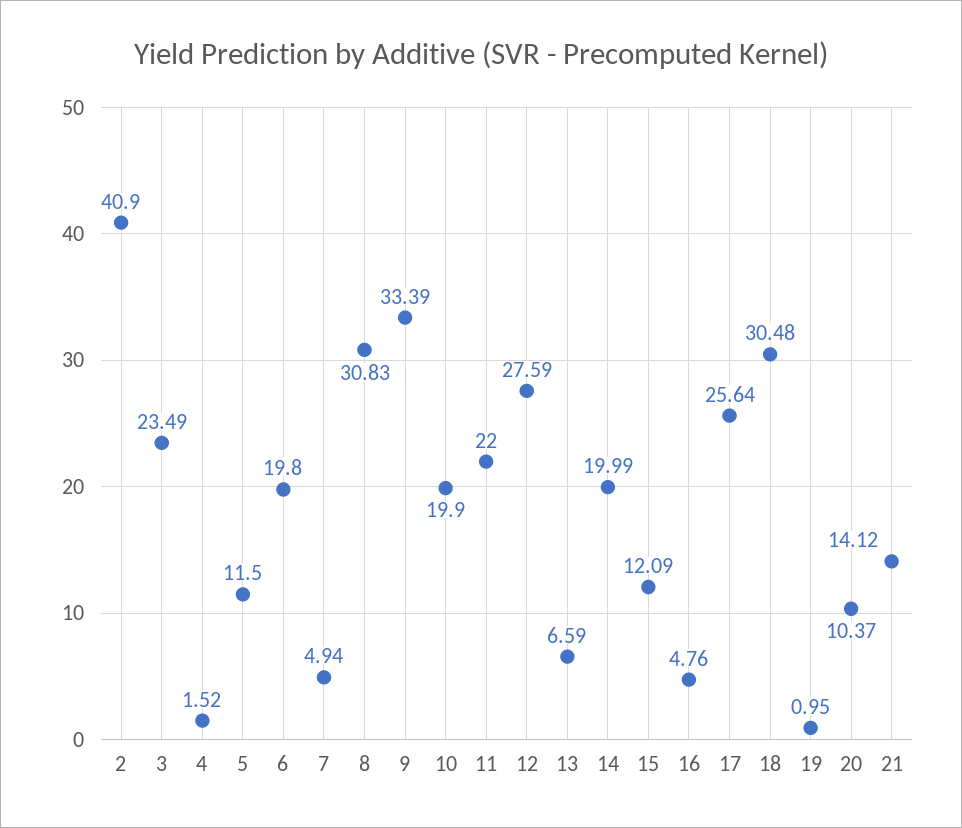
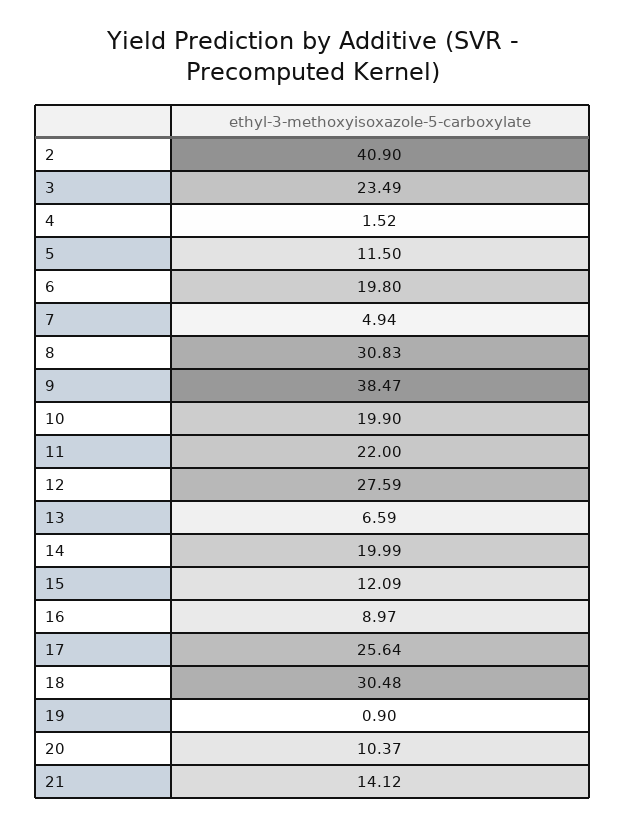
  {
    "2": 40.9,
    "3": 23.49,
    "4": 1.52,
    "5": 11.5,
    "6": 19.8,
    "7": 4.94,
    "8": 30.83,
-   "9": 33.39,
+   "9": 38.47,
    "10": 19.9,
    "11": 22,
    "12": 27.59,
    "13": 6.59,
    "14": 19.99,
    "15": 12.09,
-   "16": 4.76,
+   "16": 8.97,
    "17": 25.64,
    "18": 30.48,
-   "19": 0.95,
+   "19": 0.9,
    "20": 10.37,
    "21": 14.12
  }

